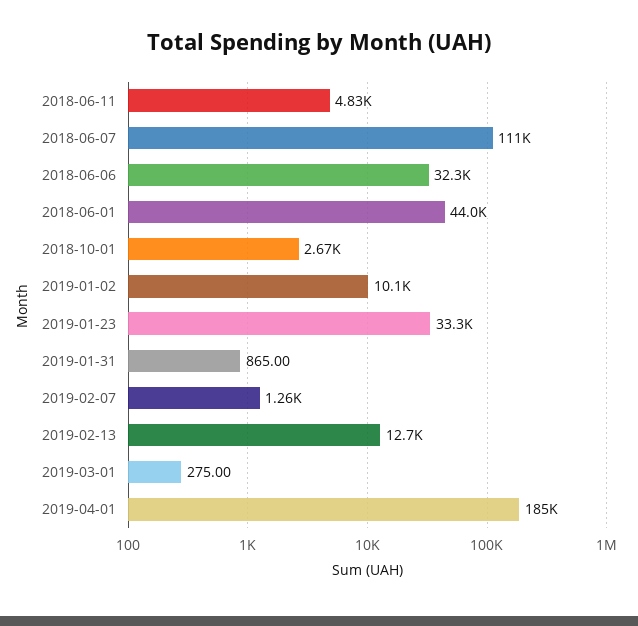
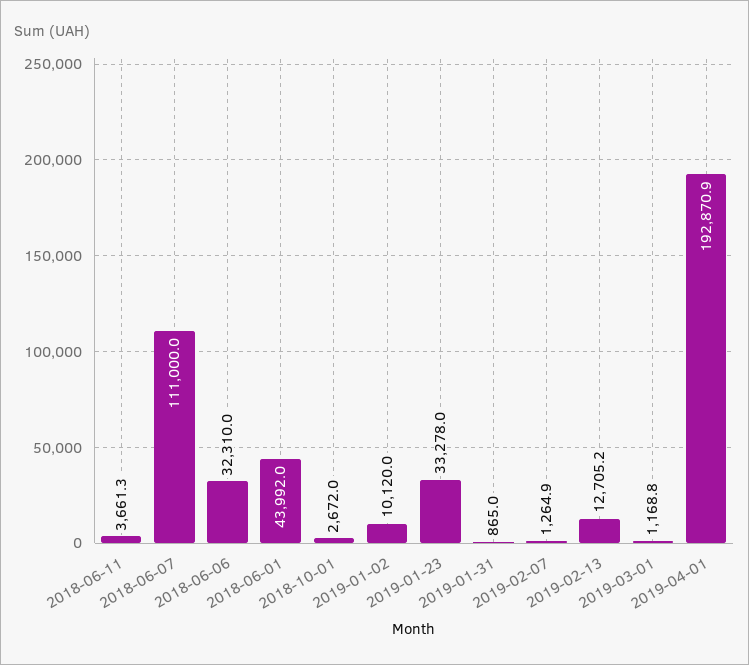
  {
-   "2018-06-11": 4830,
+   "2018-06-11": 3661.3,
    "2018-06-07": 111000,
    "2018-06-06": 32310,
    "2018-06-01": 43992,
    "2018-10-01": 2672,
    "2019-01-02": 10120,
    "2019-01-23": 33278,
    "2019-01-31": 865,
    "2019-02-07": 1264.9,
    "2019-02-13": 12705.2,
-   "2019-03-01": 275,
+   "2019-03-01": 1168.8,
-   "2019-04-01": 185000
+   "2019-04-01": 192870.9
  }

